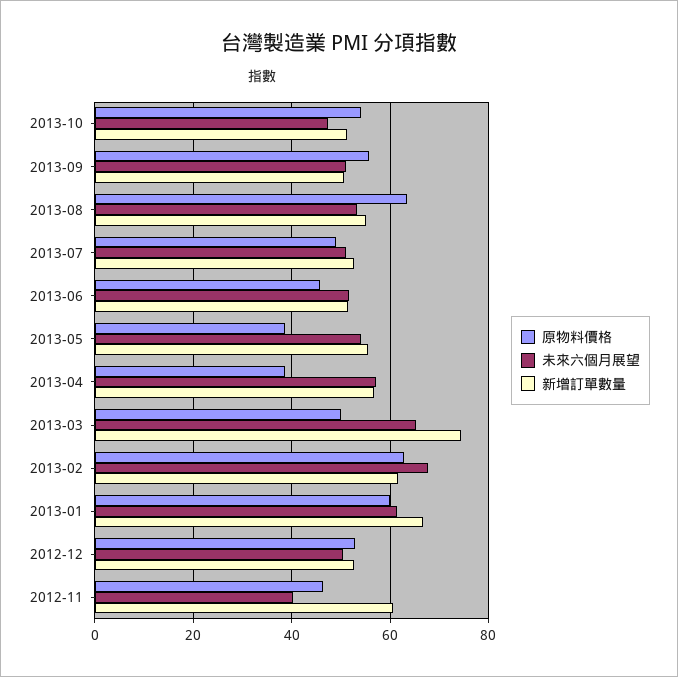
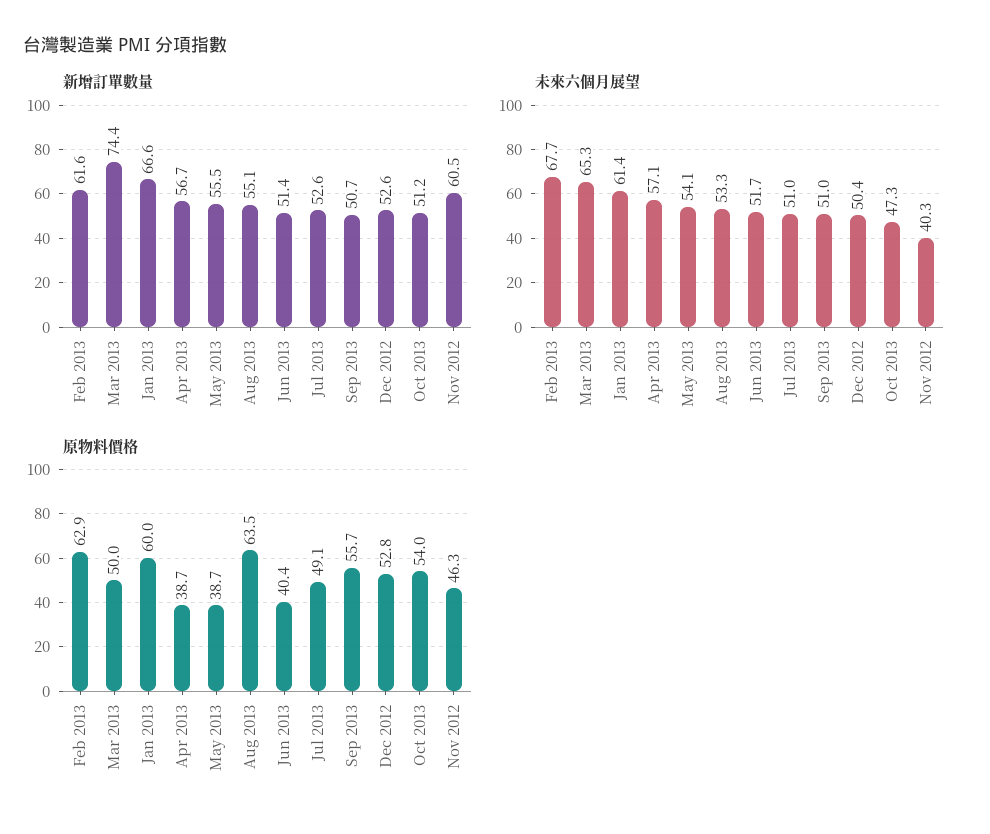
  {
    "原物料價格": {
      "2013-10": 54,
      "2013-09": 55.7,
      "2013-08": 63.5,
      "2013-07": 49.1,
-     "2013-06": 46,
+     "2013-06": 40.4,
      "2013-05": 38.7,
      "2013-04": 38.7,
      "2013-03": 50,
      "2013-02": 62.9,
      "2013-01": 60,
      "2012-12": 52.8,
      "2012-11": 46.3
    },
    "未來六個月展望": {
      "2013-10": 47.3,
      "2013-09": 51,
      "2013-08": 53.3,
      "2013-07": 51,
      "2013-06": 51.7,
      "2013-05": 54.1,
      "2013-04": 57.1,
      "2013-03": 65.3,
      "2013-02": 67.7,
      "2013-01": 61.4,
      "2012-12": 50.4,
      "2012-11": 40.3
    },
    "新增訂單數量": {
      "2013-10": 51.2,
      "2013-09": 50.7,
      "2013-08": 55.1,
      "2013-07": 52.6,
      "2013-06": 51.4,
      "2013-05": 55.5,
      "2013-04": 56.7,
      "2013-03": 74.4,
      "2013-02": 61.6,
      "2013-01": 66.6,
      "2012-12": 52.6,
      "2012-11": 60.5
    }
  }

